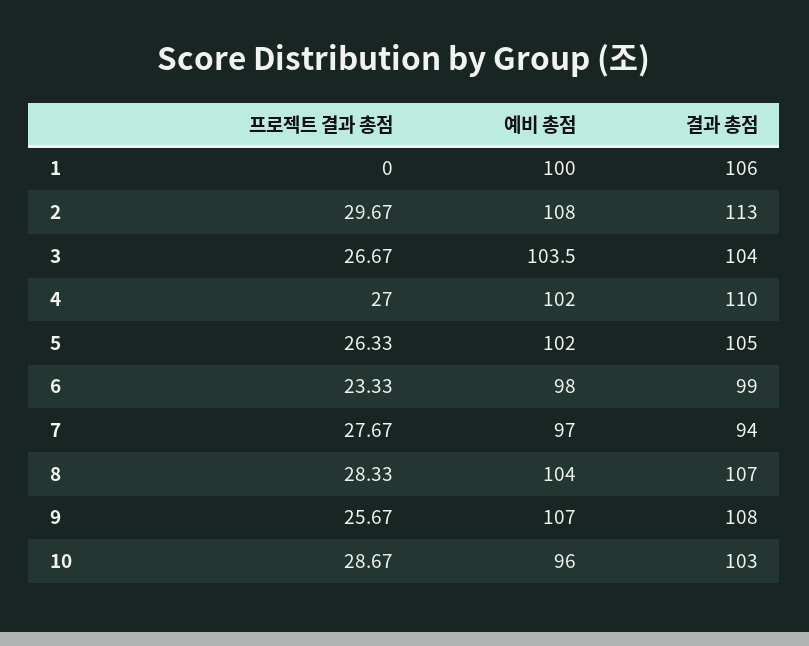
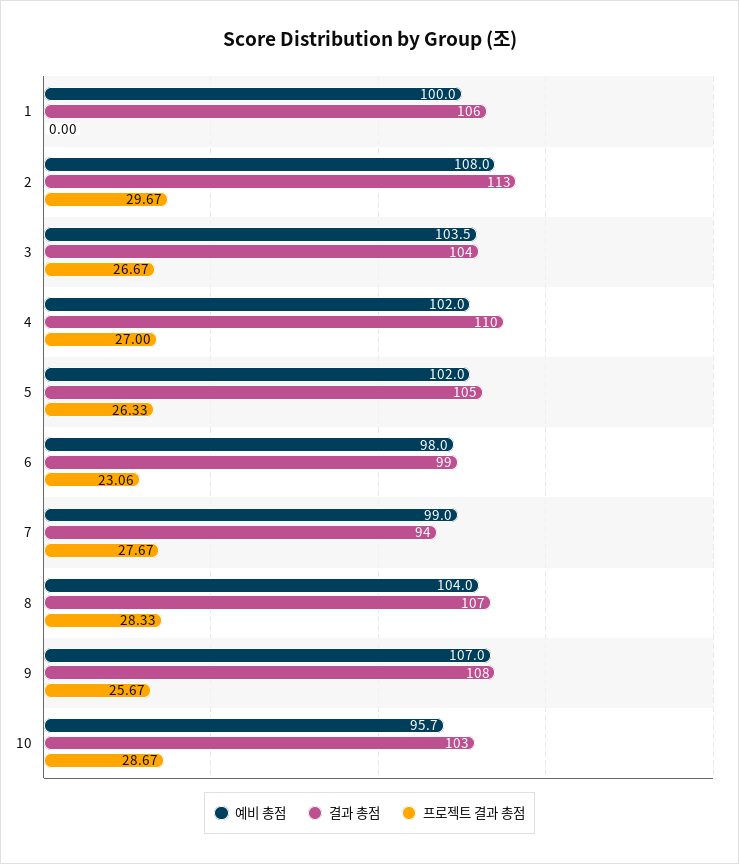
  {
    "프로젝트 결과 총점": {
      "1": 0,
      "2": 29.67,
      "3": 26.67,
      "4": 27,
      "5": 26.33,
-     "6": 23.33,
+     "6": 23.06,
      "7": 27.67,
      "8": 28.33,
      "9": 25.67,
      "10": 28.67
    },
    "예비 총점": {
      "1": 100,
      "2": 108,
      "3": 103.5,
      "4": 102,
      "5": 102,
      "6": 98,
-     "7": 97,
+     "7": 99,
      "8": 104,
      "9": 107,
-     "10": 96
+     "10": 95.7
    },
    "결과 총점": {
      "1": 106,
      "2": 113,
      "3": 104,
      "4": 110,
      "5": 105,
      "6": 99,
      "7": 94,
      "8": 107,
      "9": 108,
      "10": 103
    }
  }

